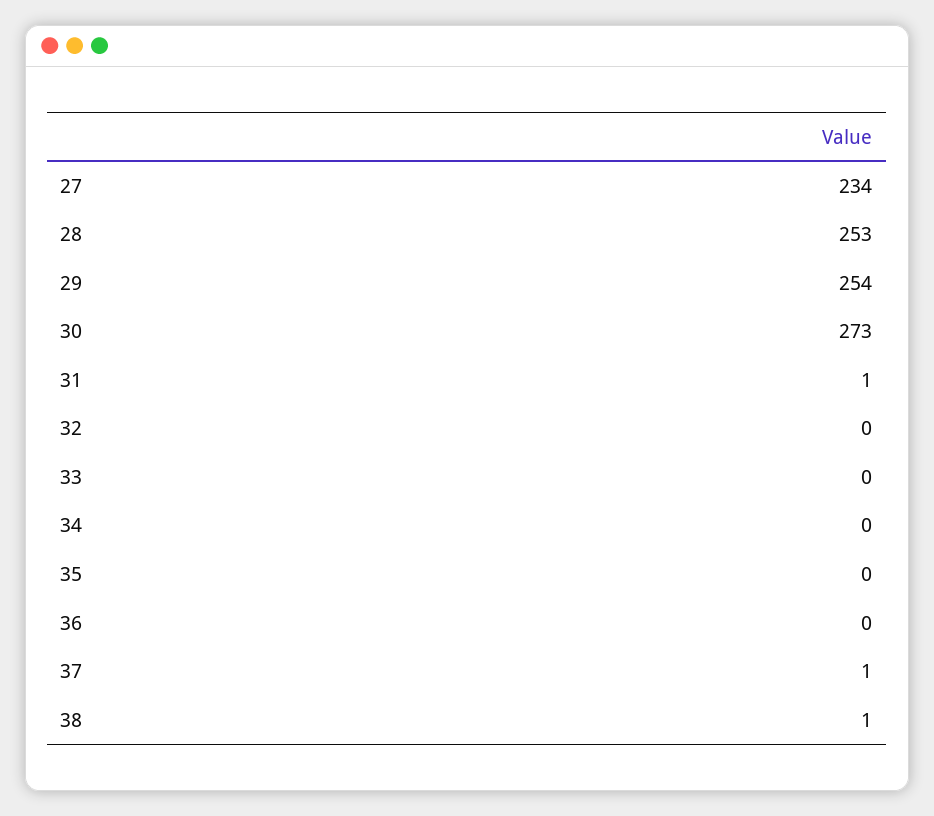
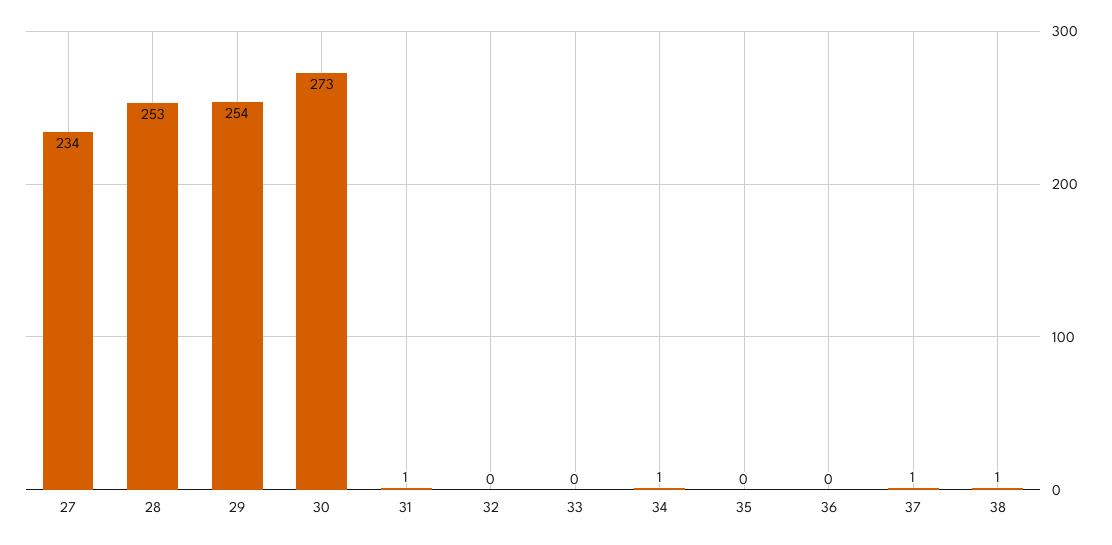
  {
    "27": 234,
    "28": 253,
    "29": 254,
    "30": 273,
    "31": 1,
    "32": 0,
    "33": 0,
-   "34": 0,
+   "34": 1,
    "35": 0,
    "36": 0,
    "37": 1,
    "38": 1
  }

